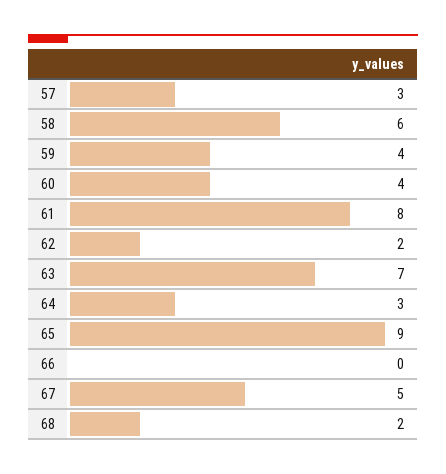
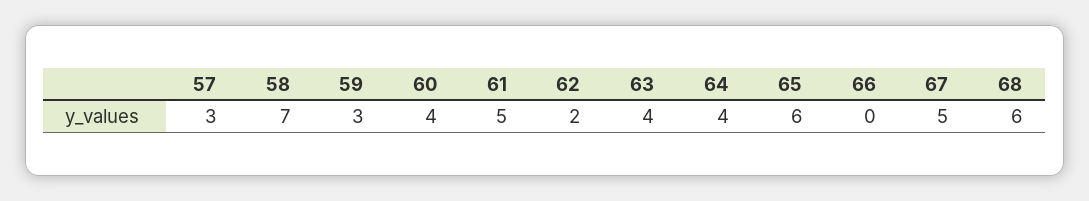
  {
    "57": 3,
-   "58": 6,
+   "58": 7,
-   "59": 4,
+   "59": 3,
    "60": 4,
-   "61": 8,
+   "61": 5,
    "62": 2,
-   "63": 7,
+   "63": 4,
-   "64": 3,
+   "64": 4,
-   "65": 9,
+   "65": 6,
    "66": 0,
    "67": 5,
-   "68": 2
+   "68": 6
  }

